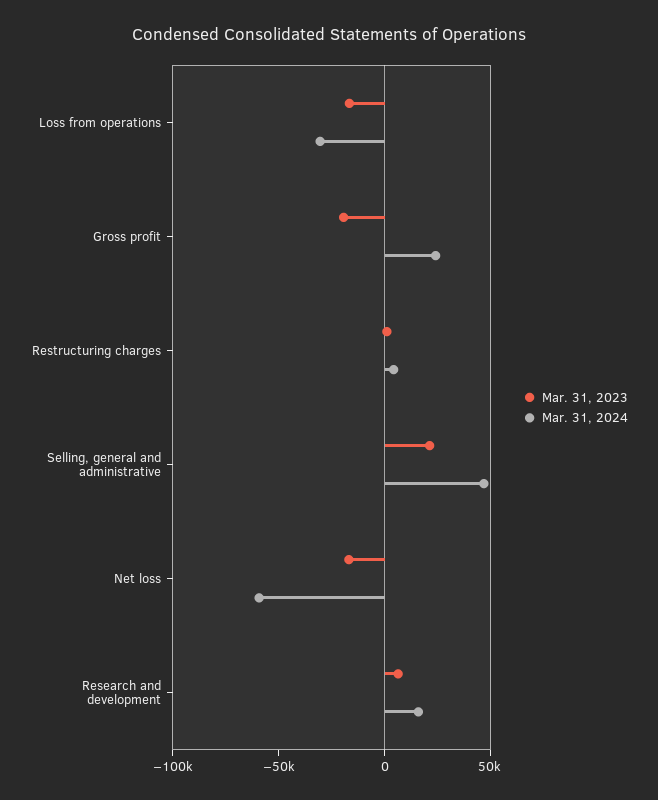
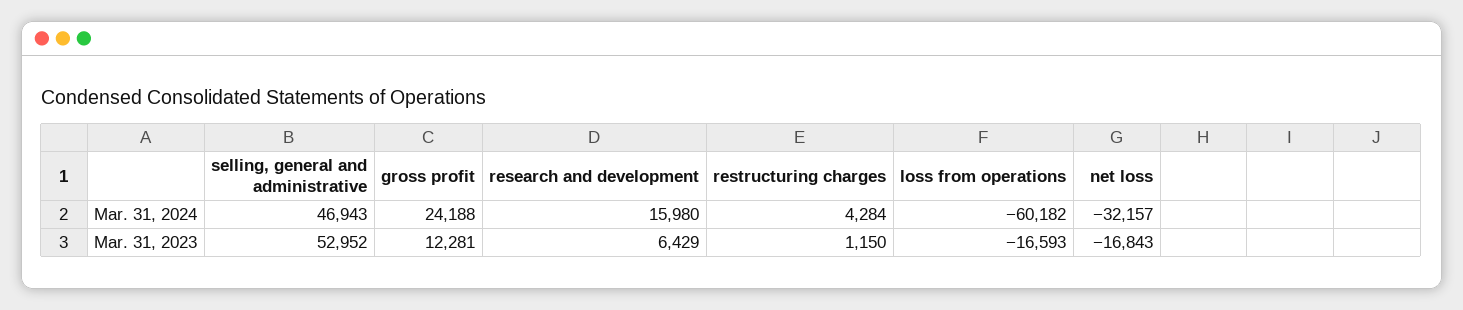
  {
    "Mar. 31, 2023": {
      "Loss from operations": -16593,
-     "Gross profit": -20000,
+     "Gross profit": 12281,
      "Restructuring charges": 1150,
-     "Selling, general and administrative": 20000,
+     "Selling, general and administrative": 52952,
      "Net loss": -16843,
      "Research and development": 6429
    },
    "Mar. 31, 2024": {
-     "Loss from operations": -30000,
+     "Loss from operations": -60182,
      "Gross profit": 24188,
      "Restructuring charges": 4284,
      "Selling, general and administrative": 46943,
-     "Net loss": -60000,
+     "Net loss": -32157,
      "Research and development": 15980
    }
  }

